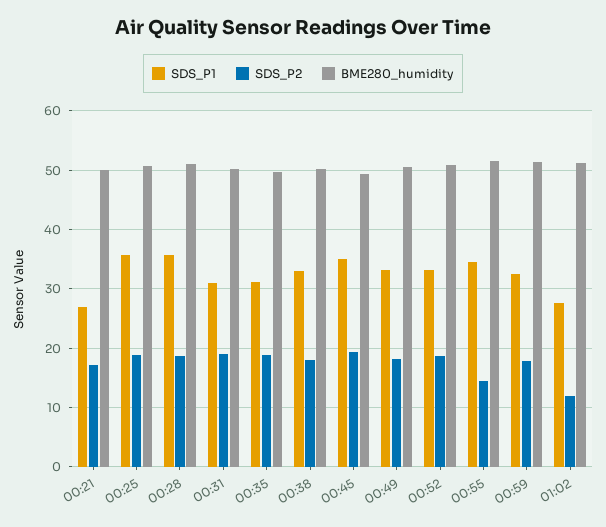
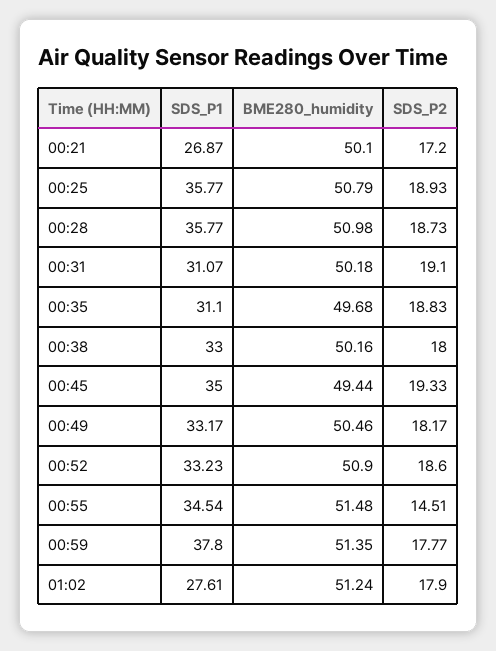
  {
    "SDS_P1": {
      "00:21": 26.87,
      "00:25": 35.77,
      "00:28": 35.77,
      "00:31": 31.07,
      "00:35": 31.1,
      "00:38": 33,
      "00:45": 35,
      "00:49": 33.17,
      "00:52": 33.23,
      "00:55": 34.54,
-     "00:59": 32,
+     "00:59": 37.8,
      "01:02": 27.61
    },
    "SDS_P2": {
      "00:21": 17.2,
      "00:25": 18.93,
      "00:28": 18.73,
      "00:31": 19.1,
      "00:35": 18.83,
      "00:38": 18,
      "00:45": 19.33,
      "00:49": 18.17,
      "00:52": 18.6,
      "00:55": 14.51,
      "00:59": 17.77,
-     "01:02": 12
+     "01:02": 17.9
    },
    "BME280_humidity": {
      "00:21": 50.1,
      "00:25": 50.79,
      "00:28": 50.98,
      "00:31": 50.18,
      "00:35": 49.68,
      "00:38": 50.16,
      "00:45": 49.44,
      "00:49": 50.46,
      "00:52": 50.9,
      "00:55": 51.48,
      "00:59": 51.35,
      "01:02": 51.24
    }
  }

